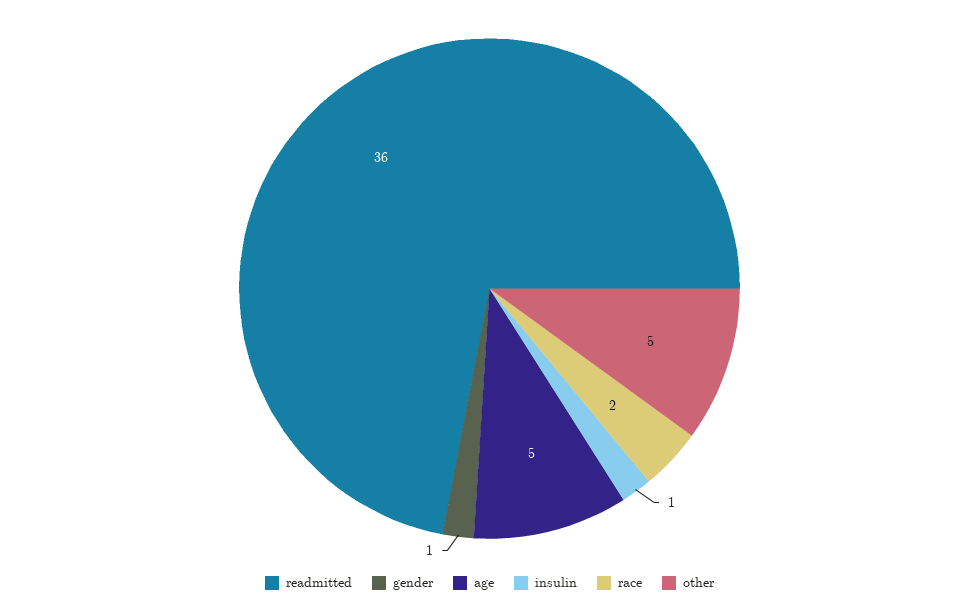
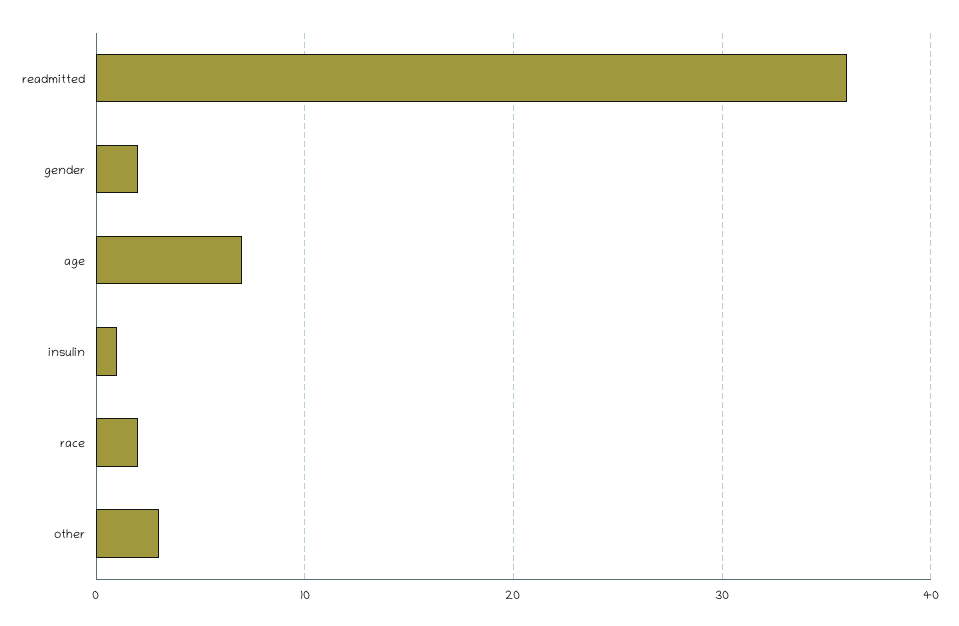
  {
    "readmitted": 36,
-   "gender": 1,
+   "gender": 2,
-   "age": 5,
+   "age": 7,
    "insulin": 1,
    "race": 2,
-   "other": 5
+   "other": 3
  }

